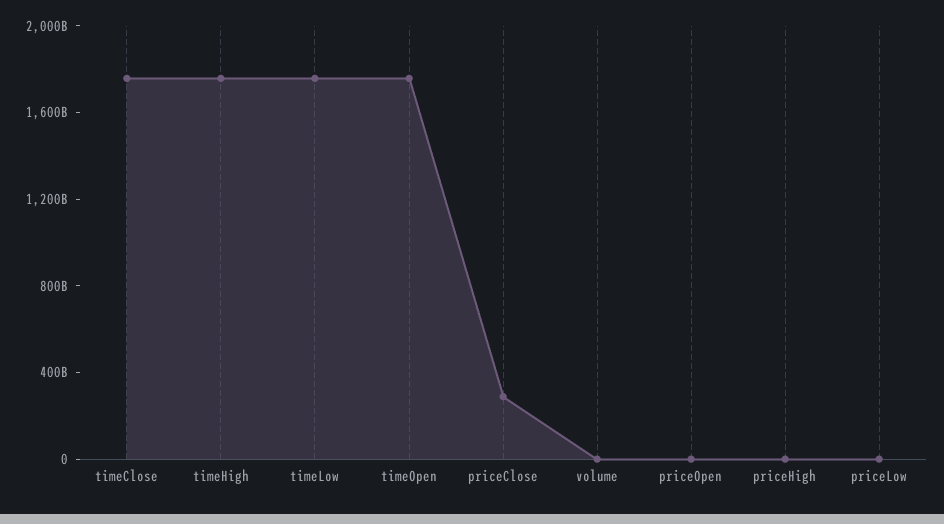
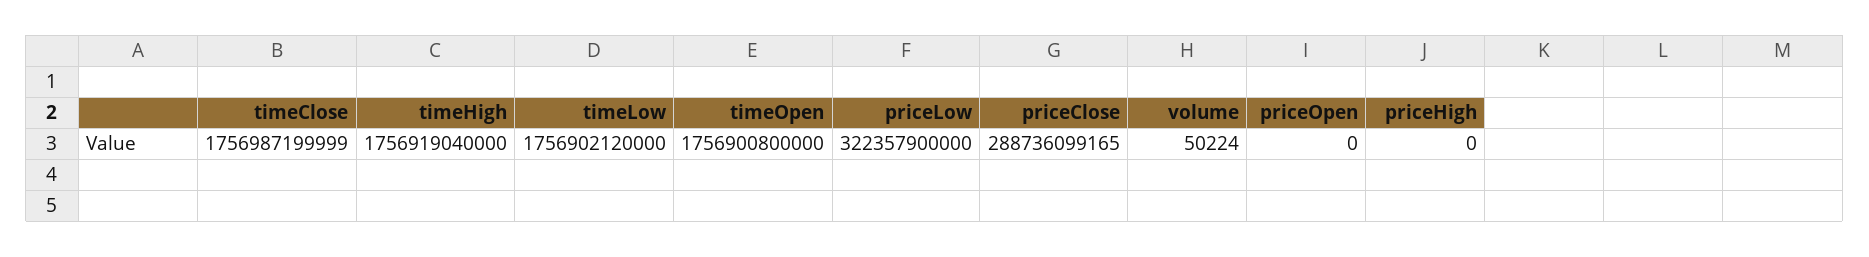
  {
    "timeClose": 1756987199999,
    "timeHigh": 1756919040000,
    "timeLow": 1756902120000,
    "timeOpen": 1756900800000,
    "priceClose": 288736099165,
    "volume": 50224,
    "priceOpen": 0,
    "priceHigh": 0,
-   "priceLow": 0
+   "priceLow": 322357900000
  }

